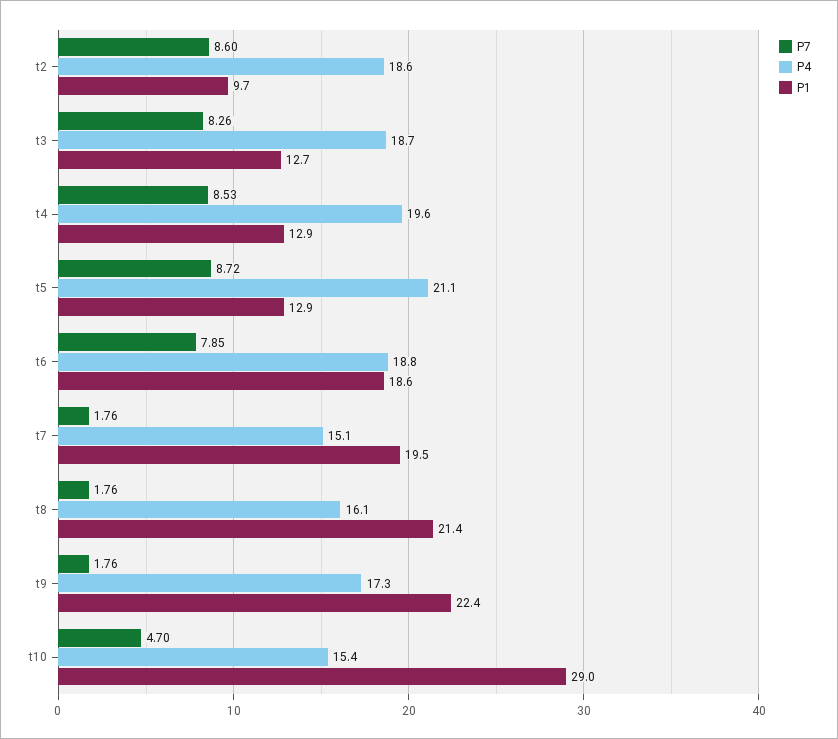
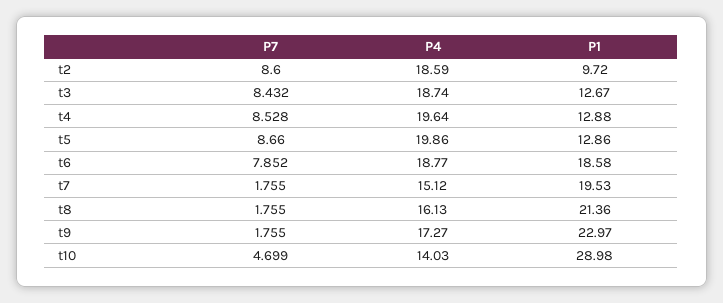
  {
    "P7": {
      "t2": 8.6,
-     "t3": 8.26,
+     "t3": 8.432,
      "t4": 8.528,
-     "t5": 8.72,
+     "t5": 8.66,
      "t6": 7.852,
      "t7": 1.755,
      "t8": 1.755,
      "t9": 1.755,
      "t10": 4.699
    },
    "P4": {
      "t2": 18.59,
      "t3": 18.74,
      "t4": 19.64,
-     "t5": 21.1,
+     "t5": 19.86,
      "t6": 18.77,
      "t7": 15.12,
      "t8": 16.13,
      "t9": 17.27,
-     "t10": 15.4
+     "t10": 14.03
    },
    "P1": {
      "t2": 9.72,
      "t3": 12.67,
      "t4": 12.88,
      "t5": 12.86,
      "t6": 18.58,
      "t7": 19.53,
      "t8": 21.36,
-     "t9": 22.4,
+     "t9": 22.97,
      "t10": 28.98
    }
  }

